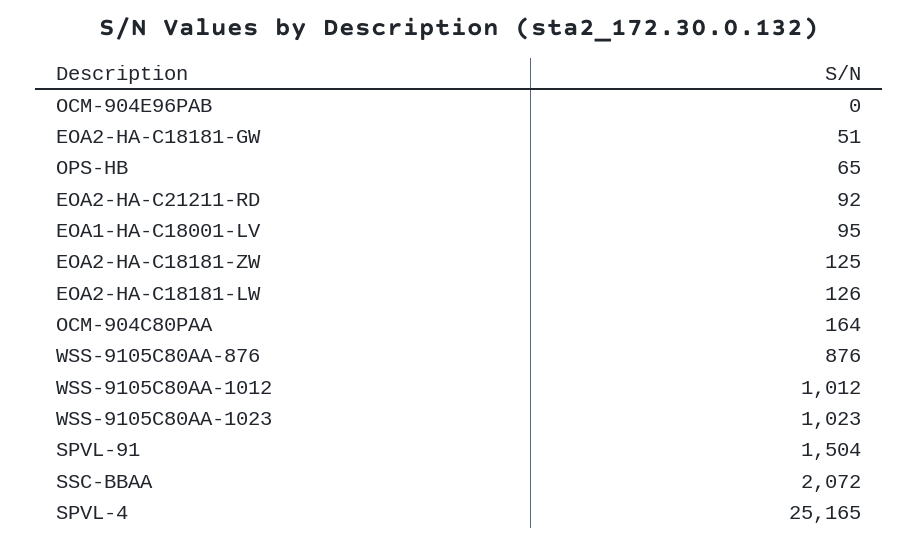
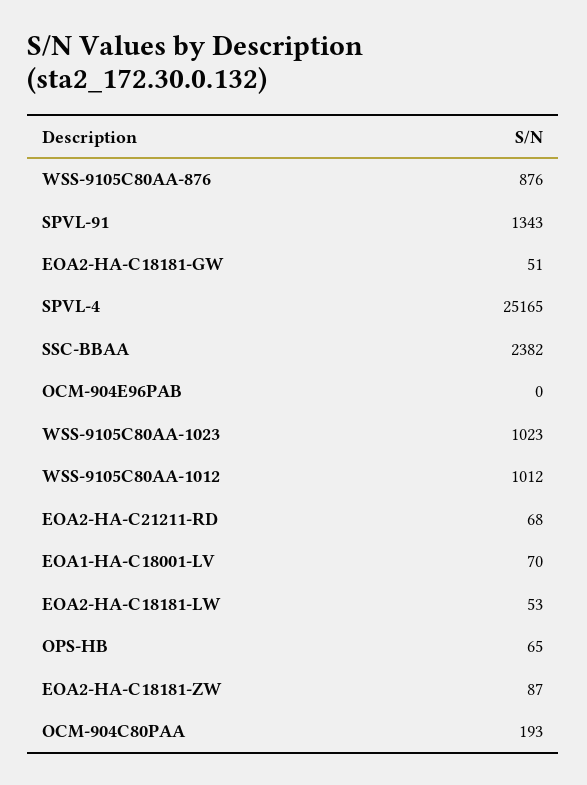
  {
    "OCM-904E96PAB": 0,
    "EOA2-HA-C18181-GW": 51,
    "OPS-HB": 65,
-   "EOA2-HA-C21211-RD": 92,
+   "EOA2-HA-C21211-RD": 68,
-   "EOA1-HA-C18001-LV": 95,
+   "EOA1-HA-C18001-LV": 70,
-   "EOA2-HA-C18181-ZW": 125,
+   "EOA2-HA-C18181-ZW": 87,
-   "EOA2-HA-C18181-LW": 126,
+   "EOA2-HA-C18181-LW": 53,
-   "OCM-904C80PAA": 164,
+   "OCM-904C80PAA": 193,
    "WSS-9105C80AA-876": 876,
    "WSS-9105C80AA-1012": 1012,
    "WSS-9105C80AA-1023": 1023,
-   "SPVL-91": 1504,
+   "SPVL-91": 1343,
-   "SSC-BBAA": 2072,
+   "SSC-BBAA": 2382,
    "SPVL-4": 25165
  }

